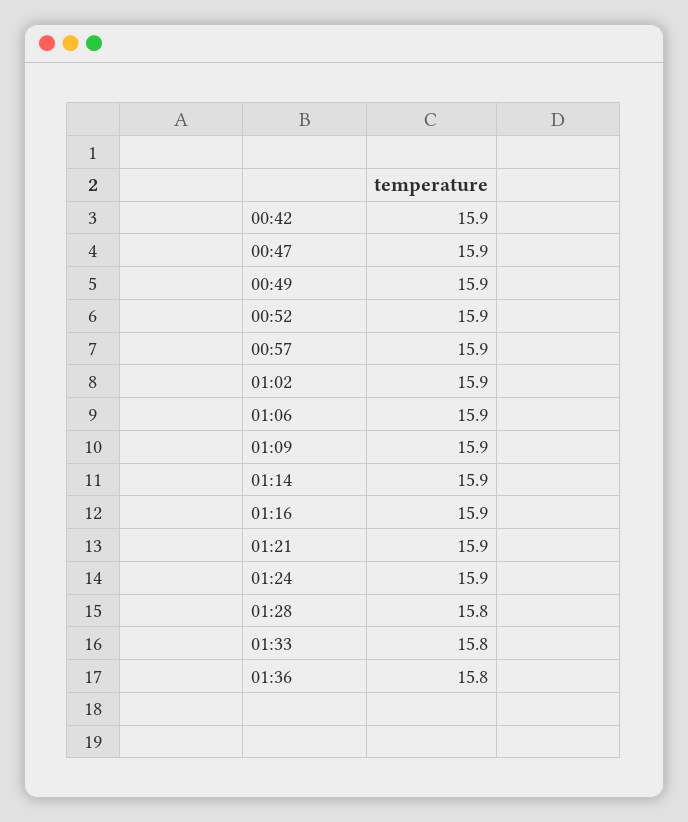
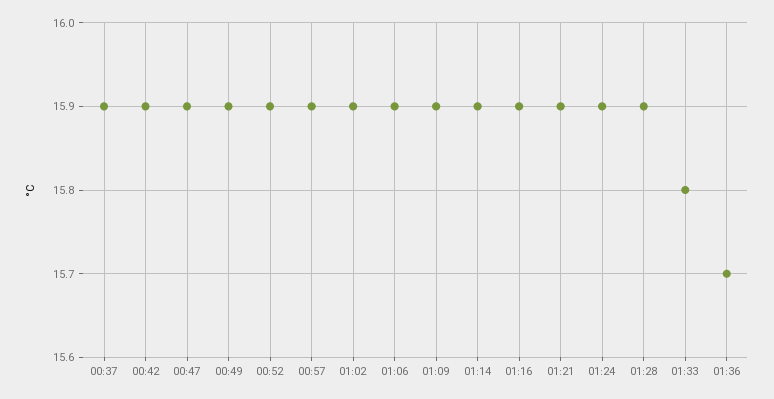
  {
    "00:42": 15.9,
    "00:47": 15.9,
    "00:49": 15.9,
    "00:52": 15.9,
    "00:57": 15.9,
    "01:02": 15.9,
    "01:06": 15.9,
    "01:09": 15.9,
    "01:14": 15.9,
    "01:16": 15.9,
    "01:21": 15.9,
    "01:24": 15.9,
-   "01:28": 15.8,
+   "01:28": 15.9,
    "01:33": 15.8,
-   "01:36": 15.8
+   "01:36": 15.7,
+   "00:37": 15.9
  }

